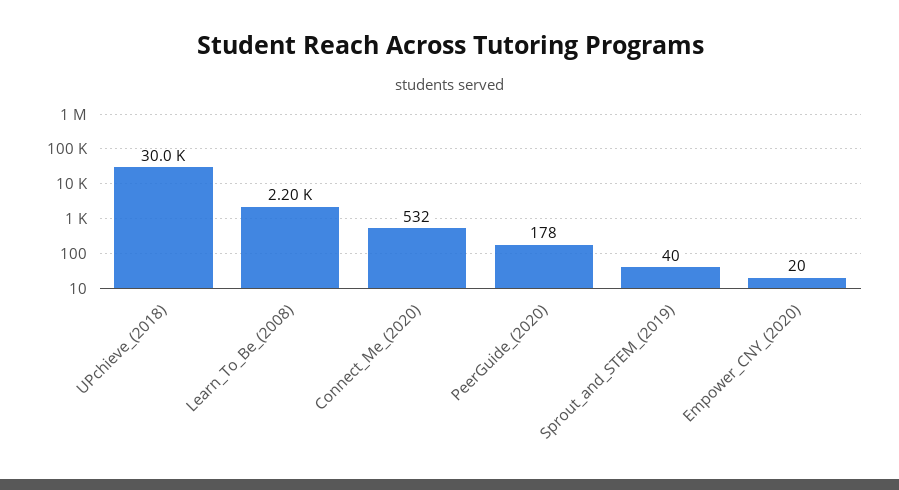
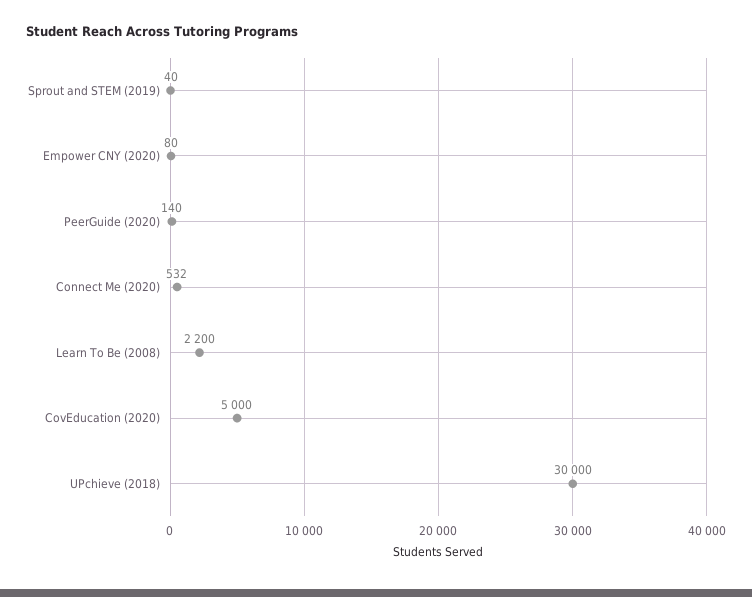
  {
    "UPchieve_(2018)": 30000,
    "Learn_To_Be_(2008)": 2200,
    "Connect_Me_(2020)": 532,
-   "PeerGuide_(2020)": 178,
+   "PeerGuide_(2020)": 140,
    "Sprout_and_STEM_(2019)": 40,
-   "Empower_CNY_(2020)": 20
+   "Empower_CNY_(2020)": 80,
+   "CovEducation (2020)": 5000
  }

